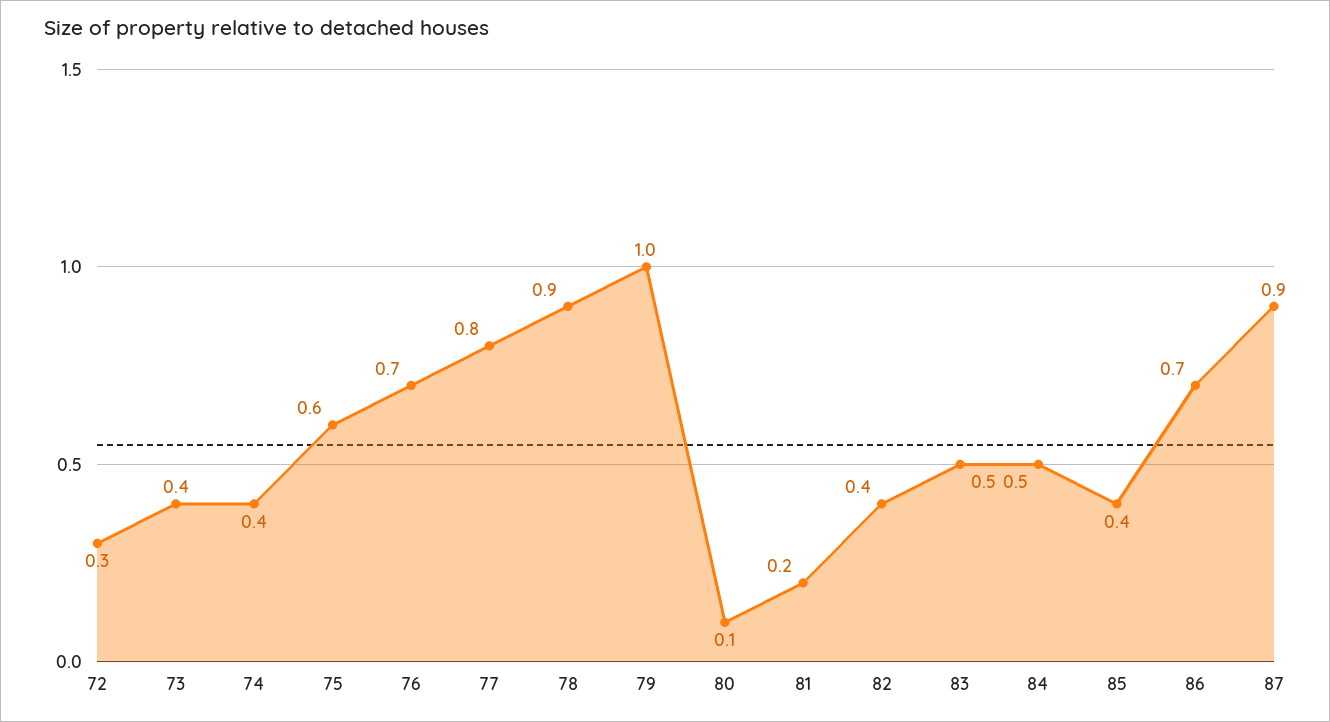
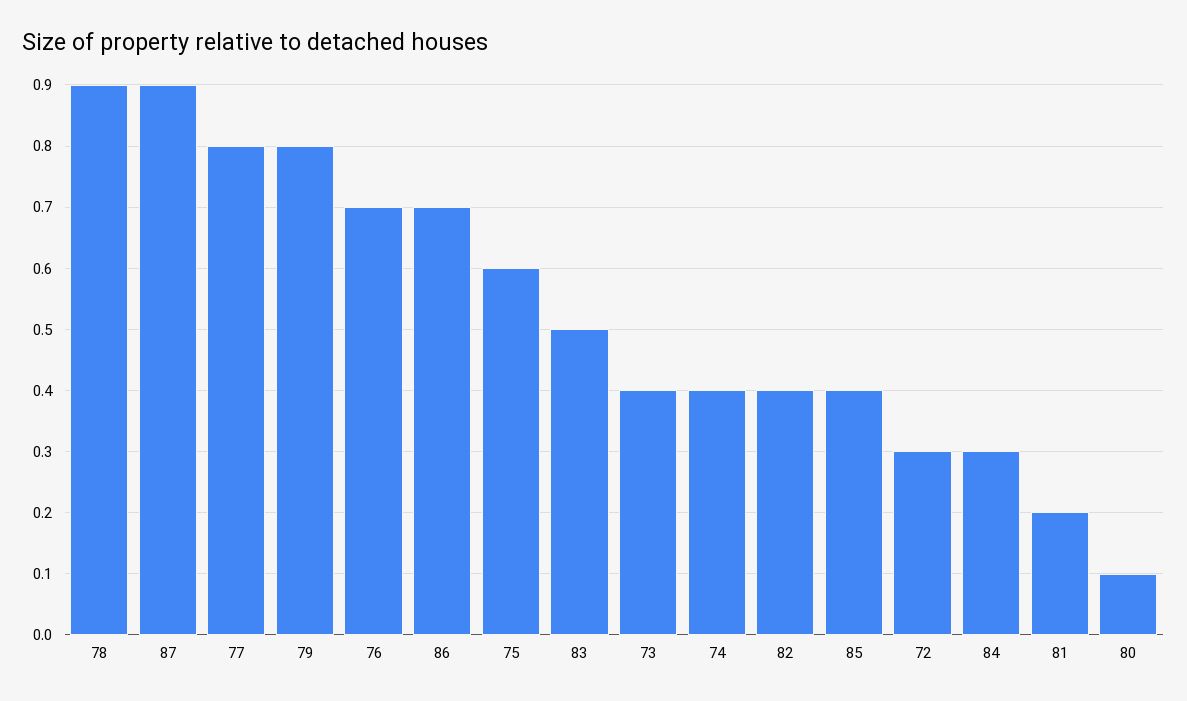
  {
    "72": 0.3,
    "73": 0.4,
    "74": 0.4,
    "75": 0.6,
    "76": 0.7,
    "77": 0.8,
    "78": 0.9,
-   "79": 1,
+   "79": 0.8,
    "80": 0.1,
    "81": 0.2,
    "82": 0.4,
    "83": 0.5,
-   "84": 0.5,
+   "84": 0.3,
    "85": 0.4,
    "86": 0.7,
    "87": 0.9
  }

